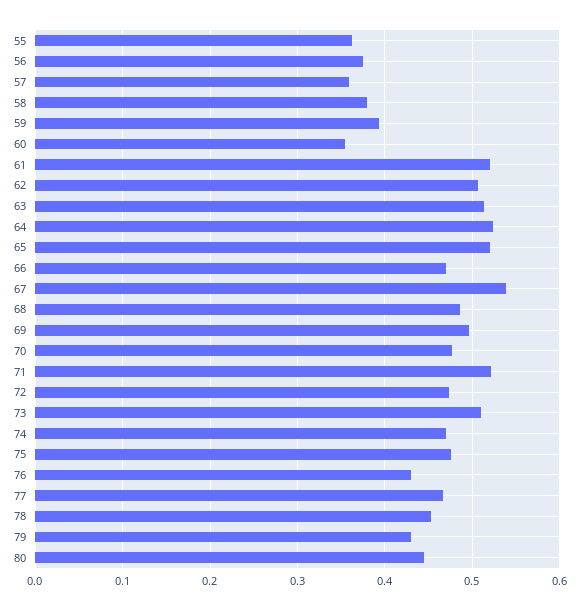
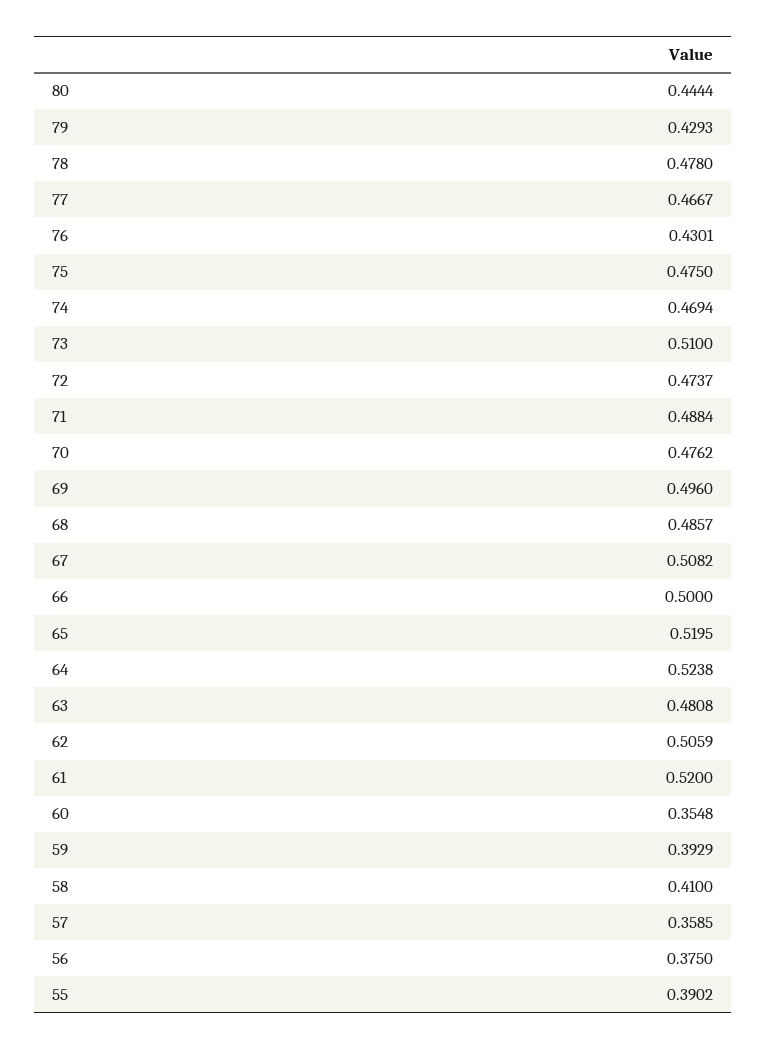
  {
-   "55": 0.36,
+   "55": 0.3902,
    "56": 0.375,
    "57": 0.3585,
-   "58": 0.38,
+   "58": 0.41,
    "59": 0.3929,
    "60": 0.3548,
    "61": 0.52,
    "62": 0.5059,
-   "63": 0.51,
+   "63": 0.4808,
    "64": 0.5238,
    "65": 0.5195,
-   "66": 0.47,
+   "66": 0.5,
-   "67": 0.54,
+   "67": 0.5082,
    "68": 0.4857,
    "69": 0.496,
    "70": 0.4762,
-   "71": 0.52,
+   "71": 0.4884,
    "72": 0.4737,
    "73": 0.51,
    "74": 0.4694,
    "75": 0.475,
    "76": 0.4301,
    "77": 0.4667,
-   "78": 0.45,
+   "78": 0.478,
    "79": 0.4293,
    "80": 0.4444
  }

